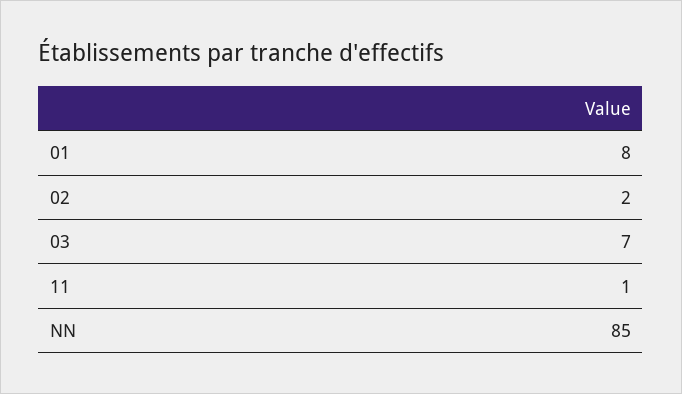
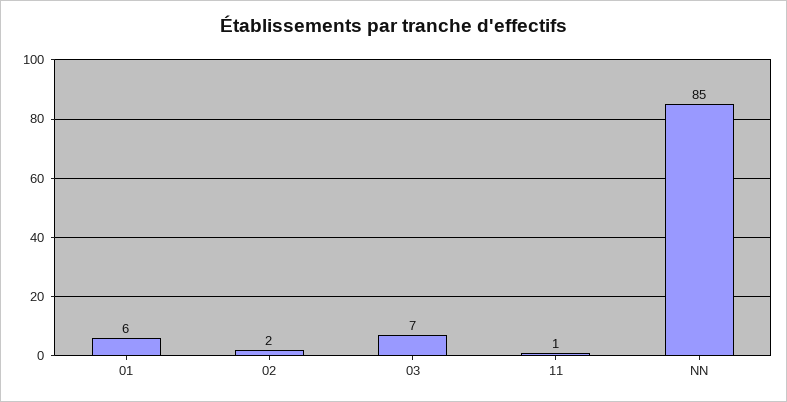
  {
-   "01": 8,
+   "01": 6,
    "02": 2,
    "03": 7,
    "11": 1,
    "NN": 85
  }

